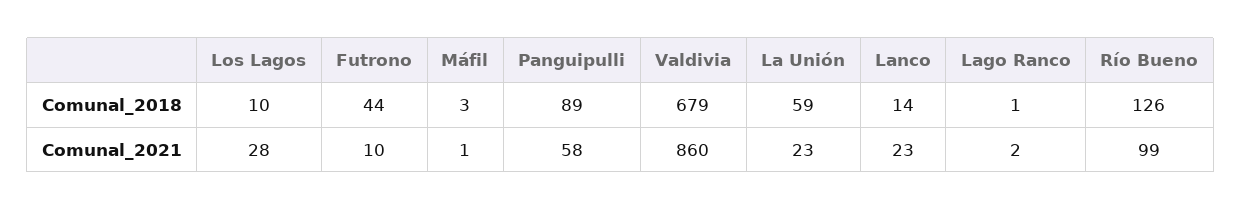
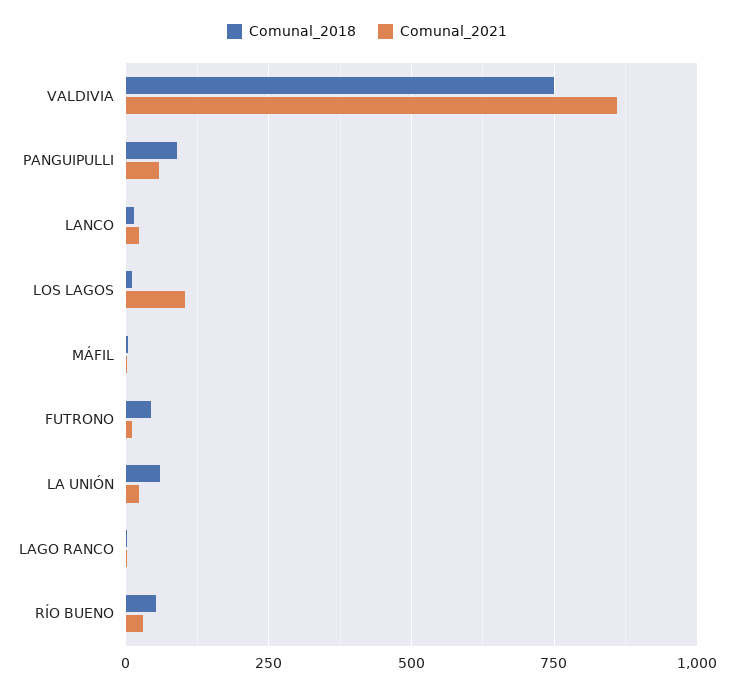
  {
    "Comunal_2018": {
      "Los Lagos": 10,
      "Futrono": 44,
      "Máfil": 3,
      "Panguipulli": 89,
-     "Valdivia": 679,
+     "Valdivia": 750,
      "La Unión": 59,
      "Lanco": 14,
      "Lago Ranco": 1,
-     "Río Bueno": 126
+     "Río Bueno": 50
    },
    "Comunal_2021": {
-     "Los Lagos": 28,
+     "Los Lagos": 100,
      "Futrono": 10,
      "Máfil": 1,
      "Panguipulli": 58,
      "Valdivia": 860,
      "La Unión": 23,
      "Lanco": 23,
      "Lago Ranco": 2,
-     "Río Bueno": 99
+     "Río Bueno": 25
    }
  }

